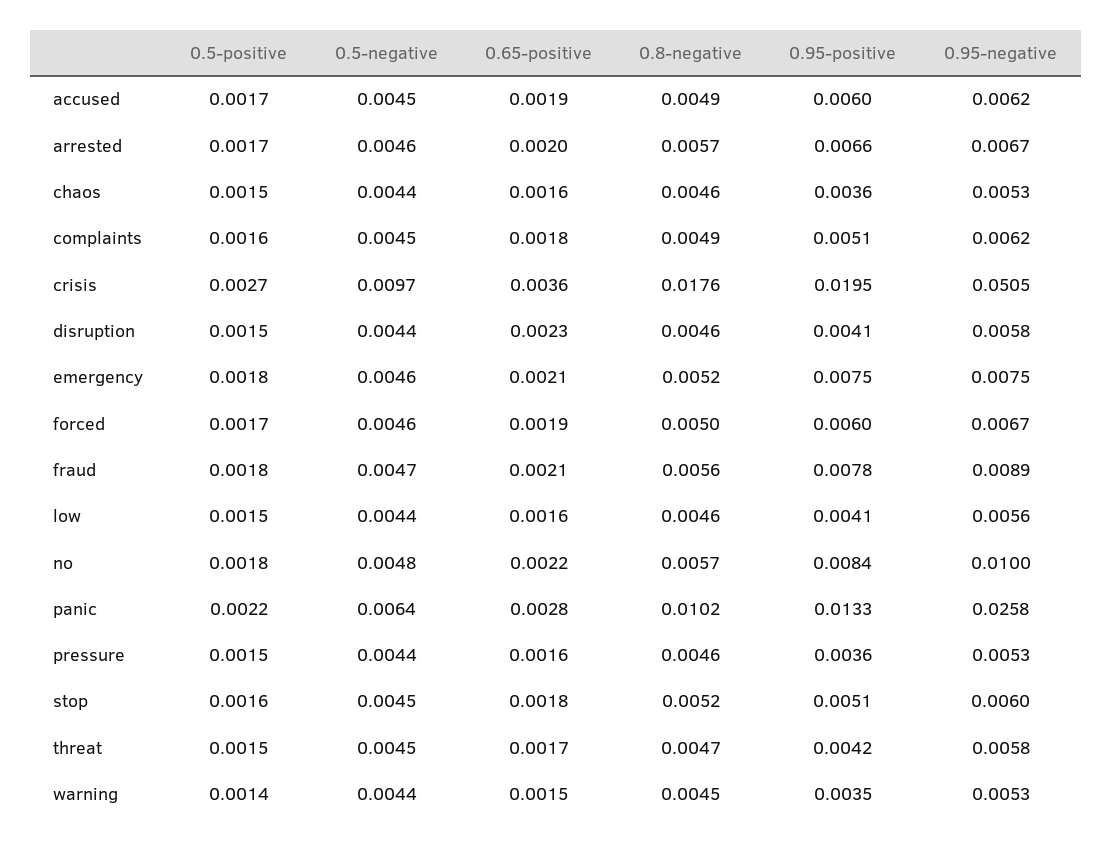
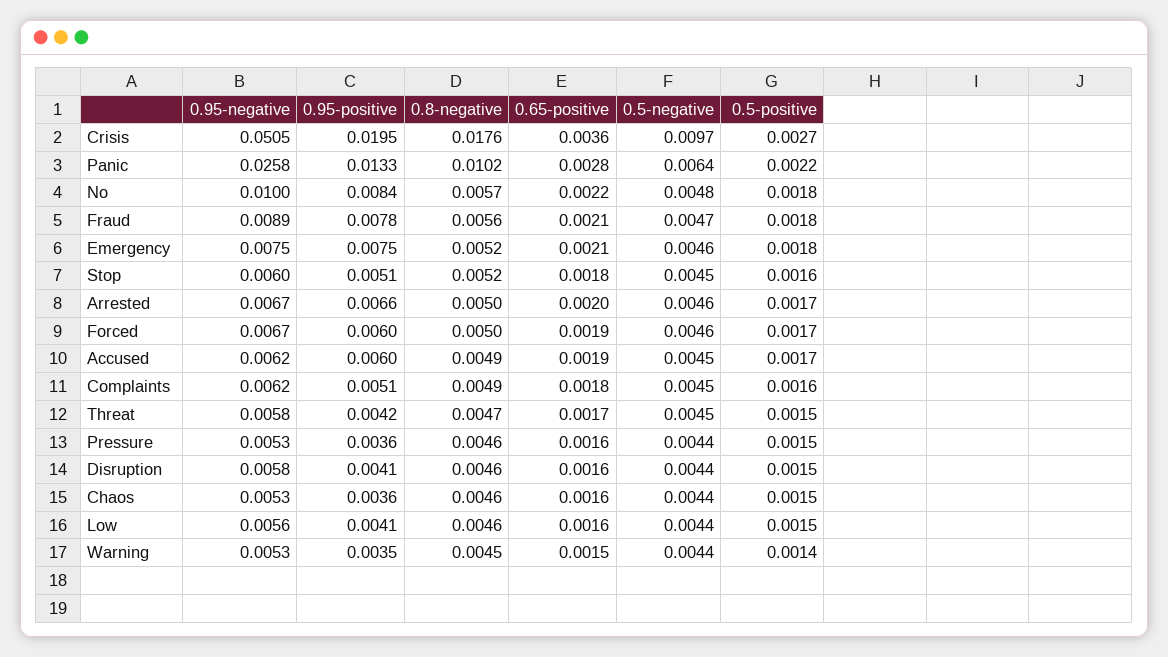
  {
    "0.5-positive": {
      "accused": 0.0017,
      "arrested": 0.0017,
      "chaos": 0.0015,
      "complaints": 0.0016,
      "crisis": 0.0027,
      "disruption": 0.0015,
      "emergency": 0.0018,
      "forced": 0.0017,
      "fraud": 0.0018,
      "low": 0.0015,
      "no": 0.0018,
      "panic": 0.0022,
      "pressure": 0.0015,
      "stop": 0.0016,
      "threat": 0.0015,
      "warning": 0.0014
    },
    "0.5-negative": {
      "accused": 0.0045,
      "arrested": 0.0046,
      "chaos": 0.0044,
      "complaints": 0.0045,
      "crisis": 0.0097,
      "disruption": 0.0044,
      "emergency": 0.0046,
      "forced": 0.0046,
      "fraud": 0.0047,
      "low": 0.0044,
      "no": 0.0048,
      "panic": 0.0064,
      "pressure": 0.0044,
      "stop": 0.0045,
      "threat": 0.0045,
      "warning": 0.0044
    },
    "0.65-positive": {
      "accused": 0.0019,
      "arrested": 0.002,
      "chaos": 0.0016,
      "complaints": 0.0018,
      "crisis": 0.0036,
-     "disruption": 0.0023,
+     "disruption": 0.0016,
      "emergency": 0.0021,
      "forced": 0.0019,
      "fraud": 0.0021,
      "low": 0.0016,
      "no": 0.0022,
      "panic": 0.0028,
      "pressure": 0.0016,
      "stop": 0.0018,
      "threat": 0.0017,
      "warning": 0.0015
    },
    "0.8-negative": {
      "accused": 0.0049,
-     "arrested": 0.0057,
+     "arrested": 0.005,
      "chaos": 0.0046,
      "complaints": 0.0049,
      "crisis": 0.0176,
      "disruption": 0.0046,
      "emergency": 0.0052,
      "forced": 0.005,
      "fraud": 0.0056,
      "low": 0.0046,
      "no": 0.0057,
      "panic": 0.0102,
      "pressure": 0.0046,
      "stop": 0.0052,
      "threat": 0.0047,
      "warning": 0.0045
    },
    "0.95-positive": {
      "accused": 0.006,
      "arrested": 0.0066,
      "chaos": 0.0036,
      "complaints": 0.0051,
      "crisis": 0.0195,
      "disruption": 0.0041,
      "emergency": 0.0075,
      "forced": 0.006,
      "fraud": 0.0078,
      "low": 0.0041,
      "no": 0.0084,
      "panic": 0.0133,
      "pressure": 0.0036,
      "stop": 0.0051,
      "threat": 0.0042,
      "warning": 0.0035
    },
    "0.95-negative": {
      "accused": 0.0062,
      "arrested": 0.0067,
      "chaos": 0.0053,
      "complaints": 0.0062,
      "crisis": 0.0505,
      "disruption": 0.0058,
      "emergency": 0.0075,
      "forced": 0.0067,
      "fraud": 0.0089,
      "low": 0.0056,
      "no": 0.01,
      "panic": 0.0258,
      "pressure": 0.0053,
      "stop": 0.006,
      "threat": 0.0058,
      "warning": 0.0053
    }
  }

